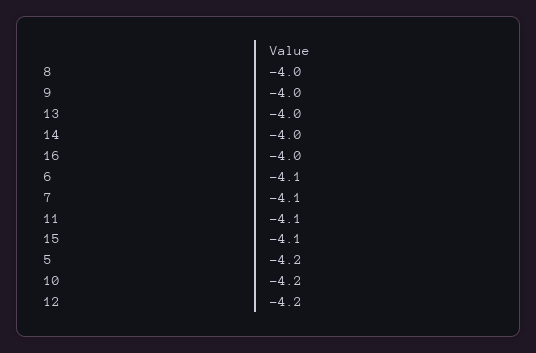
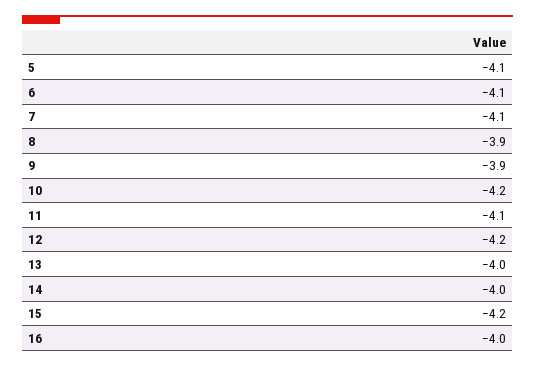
  {
-   "8": -4,
+   "8": -3.9,
-   "9": -4,
+   "9": -3.9,
    "13": -4,
    "14": -4,
    "16": -4,
    "6": -4.1,
    "7": -4.1,
    "11": -4.1,
-   "15": -4.1,
+   "15": -4.2,
-   "5": -4.2,
+   "5": -4.1,
    "10": -4.2,
    "12": -4.2
  }

